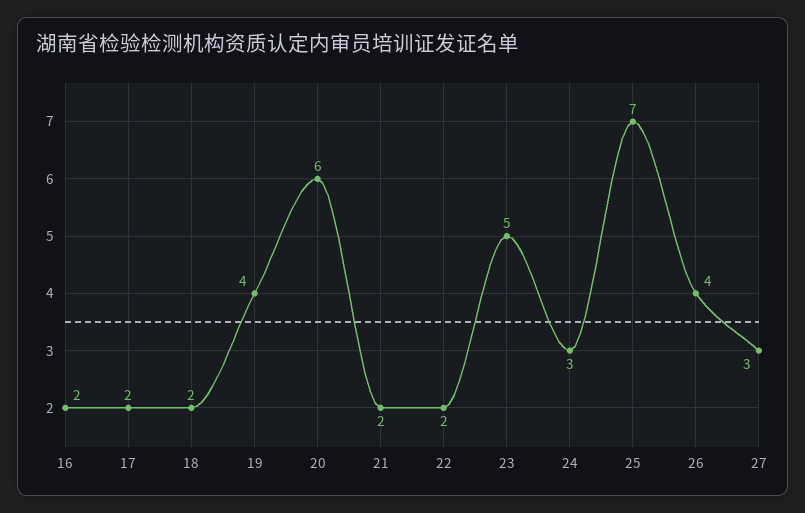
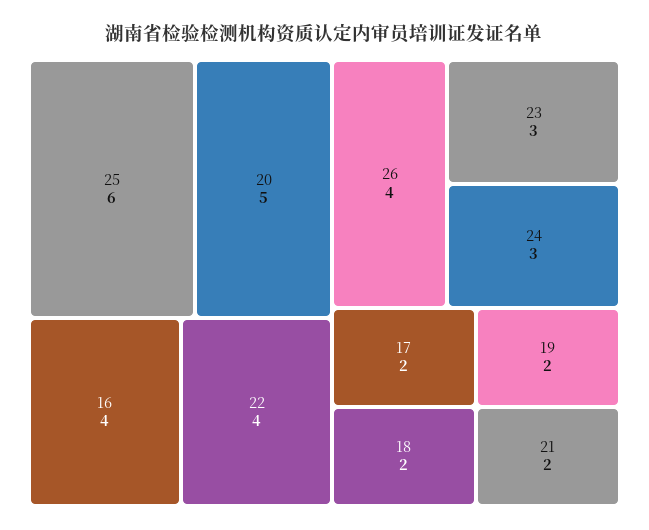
  {
-   "16": 2,
+   "16": 4,
    "17": 2,
    "18": 2,
-   "19": 4,
+   "19": 2,
-   "20": 6,
+   "20": 5,
    "21": 2,
-   "22": 2,
+   "22": 4,
-   "23": 5,
+   "23": 3,
    "24": 3,
-   "25": 7,
+   "25": 6,
-   "26": 4,
+   "26": 4
-   "27": 3
  }

